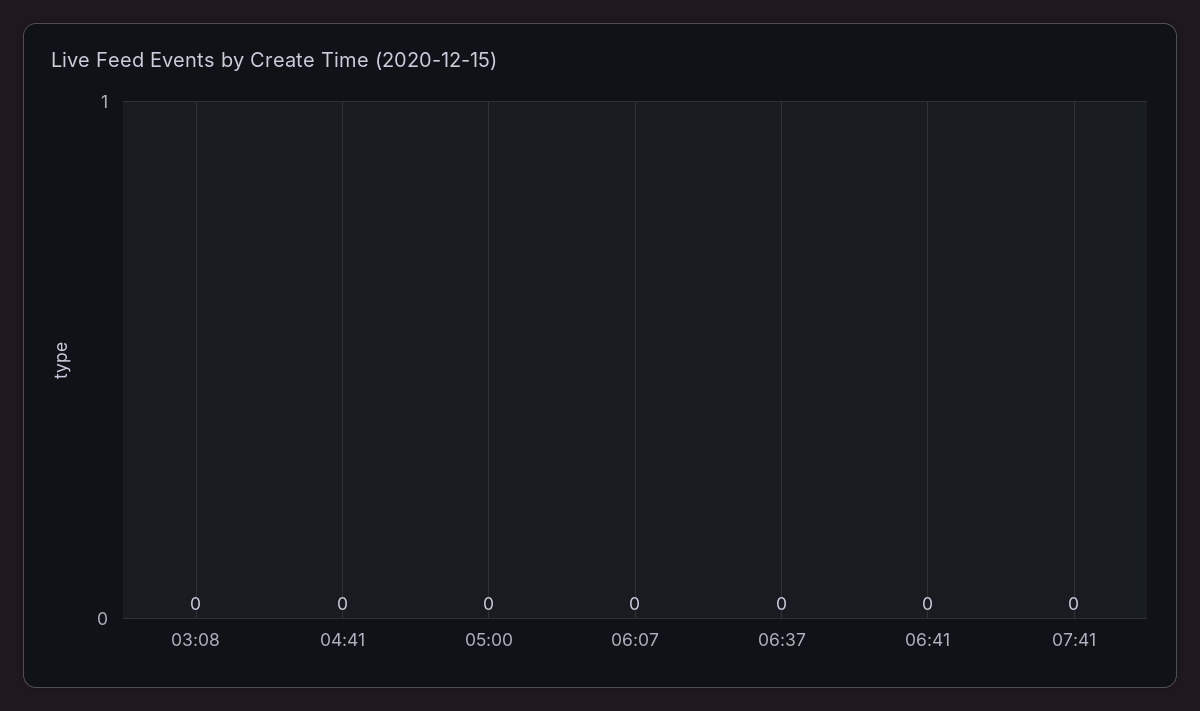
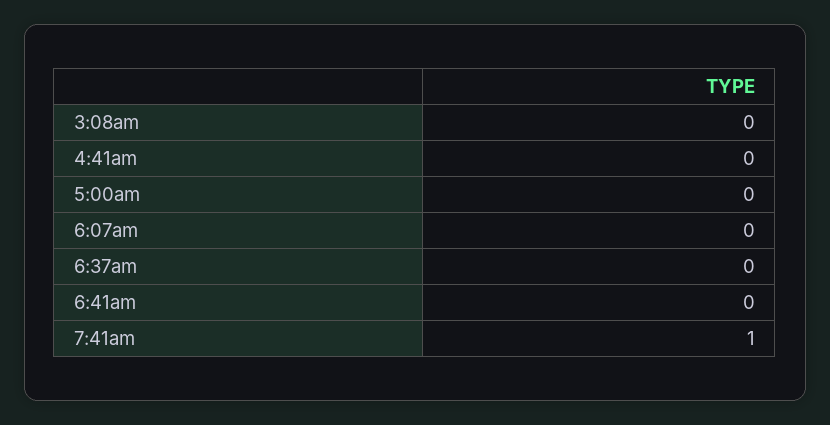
  {
    "03:08": 0,
    "04:41": 0,
    "05:00": 0,
    "06:07": 0,
    "06:37": 0,
    "06:41": 0,
-   "07:41": 0
+   "07:41": 1
  }

